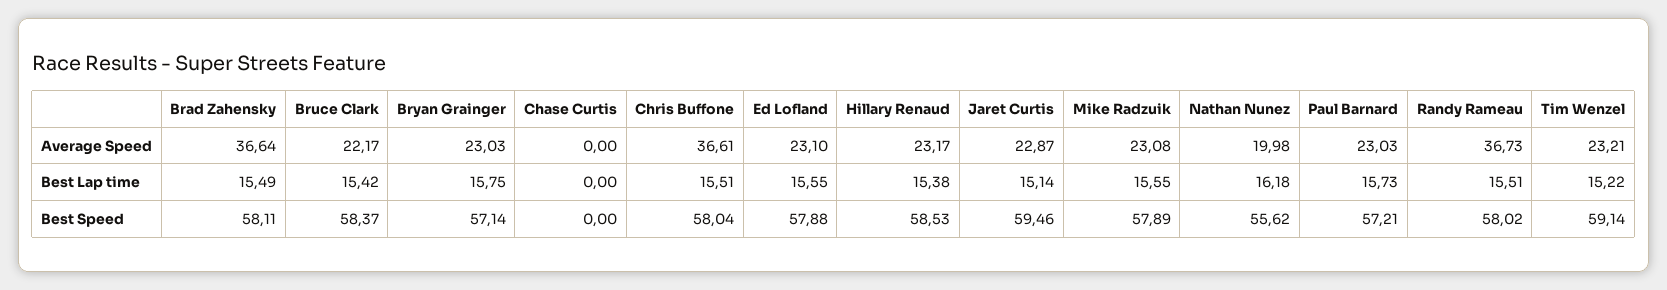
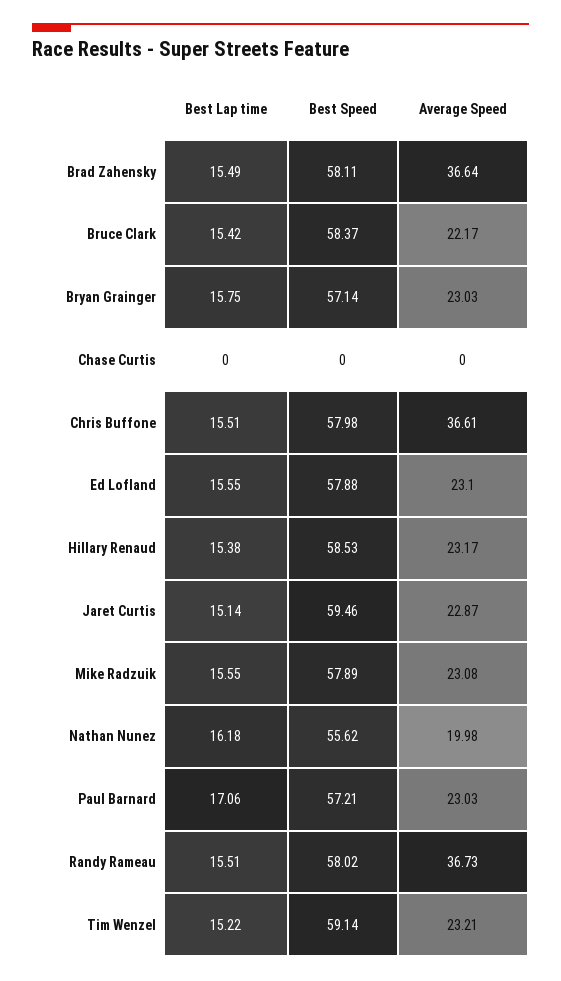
  {
    "Brad Zahensky": {
      "Average Speed": 36.64,
      "Best Lap time": 15.49,
      "Best Speed": 58.11
    },
    "Bruce Clark": {
      "Average Speed": 22.17,
      "Best Lap time": 15.42,
      "Best Speed": 58.37
    },
    "Bryan Grainger": {
      "Average Speed": 23.03,
      "Best Lap time": 15.75,
      "Best Speed": 57.14
    },
    "Chase Curtis": {
      "Average Speed": 0,
      "Best Lap time": 0,
      "Best Speed": 0
    },
    "Chris Buffone": {
      "Average Speed": 36.61,
      "Best Lap time": 15.51,
-     "Best Speed": 58.04
+     "Best Speed": 57.98
    },
    "Ed Lofland": {
      "Average Speed": 23.1,
      "Best Lap time": 15.55,
      "Best Speed": 57.88
    },
    "Hillary Renaud": {
      "Average Speed": 23.17,
      "Best Lap time": 15.38,
      "Best Speed": 58.53
    },
    "Jaret Curtis": {
      "Average Speed": 22.87,
      "Best Lap time": 15.14,
      "Best Speed": 59.46
    },
    "Mike Radzuik": {
      "Average Speed": 23.08,
      "Best Lap time": 15.55,
      "Best Speed": 57.89
    },
    "Nathan Nunez": {
      "Average Speed": 19.98,
      "Best Lap time": 16.18,
      "Best Speed": 55.62
    },
    "Paul Barnard": {
      "Average Speed": 23.03,
-     "Best Lap time": 15.73,
+     "Best Lap time": 17.06,
      "Best Speed": 57.21
    },
    "Randy Rameau": {
      "Average Speed": 36.73,
      "Best Lap time": 15.51,
      "Best Speed": 58.02
    },
    "Tim Wenzel": {
      "Average Speed": 23.21,
      "Best Lap time": 15.22,
      "Best Speed": 59.14
    }
  }

